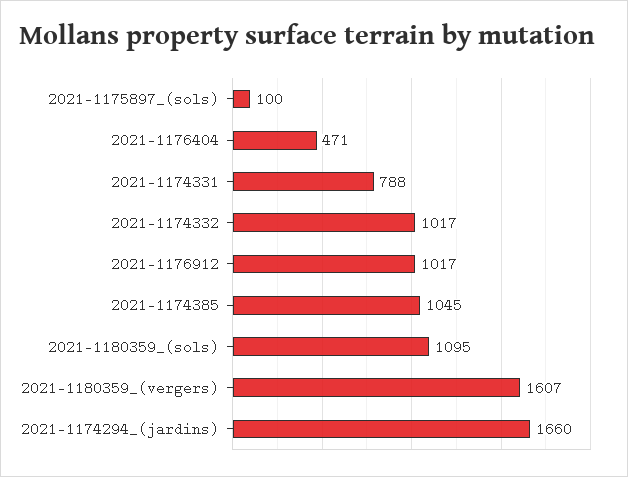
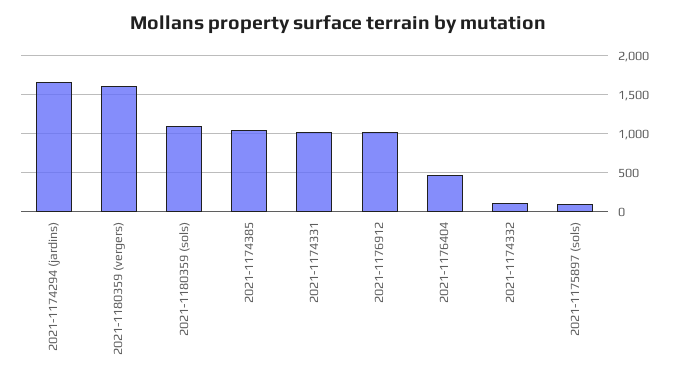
  {
    "2021-1175897_(sols)": 100,
    "2021-1176404": 471,
-   "2021-1174331": 788,
+   "2021-1174331": 1000,
-   "2021-1174332": 1017,
+   "2021-1174332": 100,
    "2021-1176912": 1017,
    "2021-1174385": 1045,
    "2021-1180359_(sols)": 1095,
    "2021-1180359_(vergers)": 1607,
    "2021-1174294_(jardins)": 1660
  }

